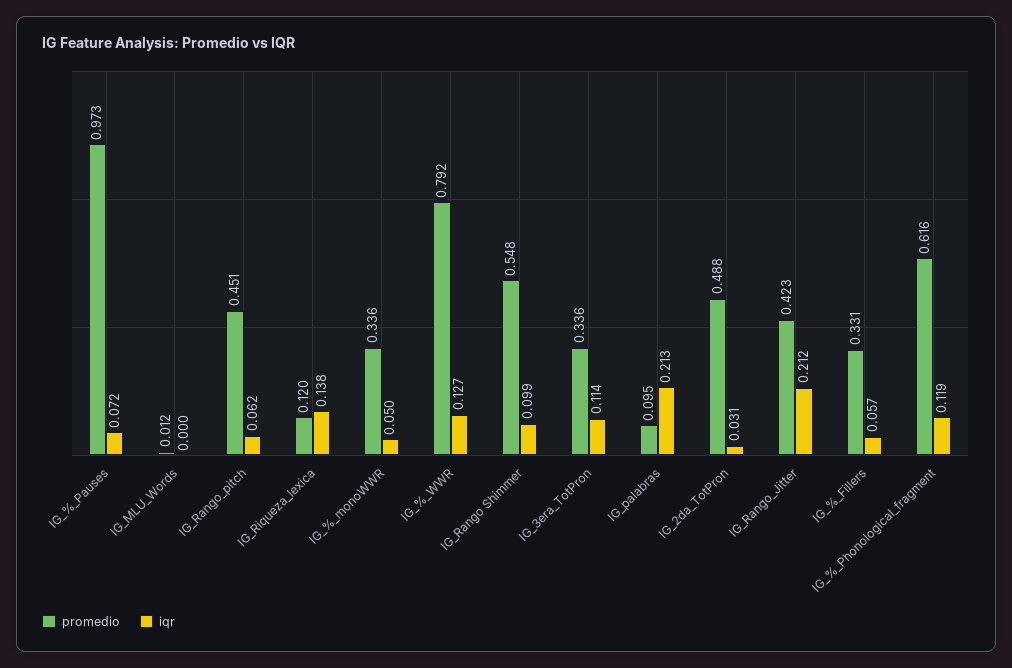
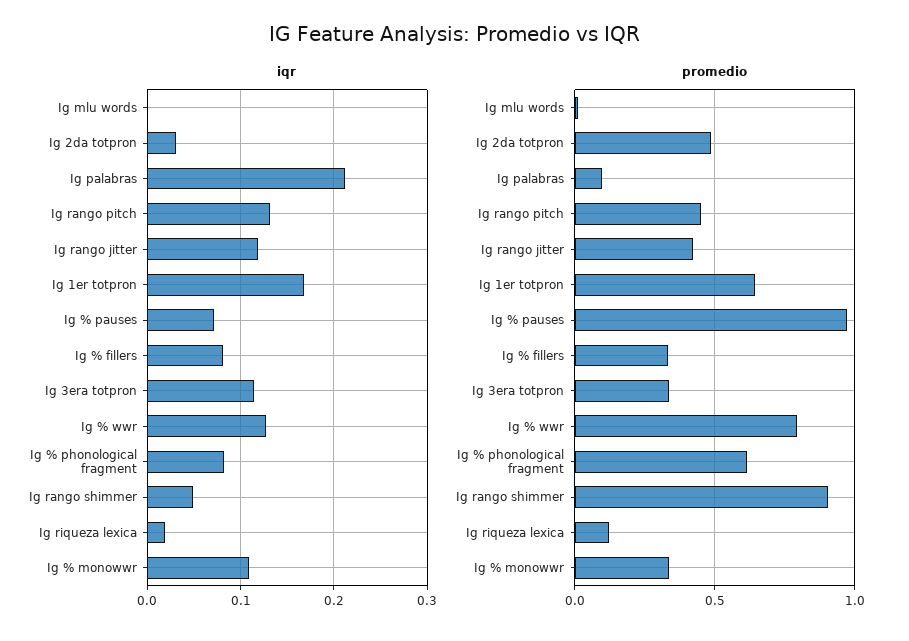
  {
    "promedio": {
      "IG_%_Pauses": 0.973,
      "IG_MLU_Words": 0.012,
      "IG_Rango_pitch": 0.451,
      "IG_Riqueza_lexica": 0.12,
      "IG_%_monoWWR": 0.336,
      "IG_%_WWR": 0.792,
-     "IG_Rango Shimmer": 0.548,
+     "IG_Rango Shimmer": 0.9,
      "IG_3era_TotPron": 0.336,
      "IG_palabras": 0.095,
      "IG_2da_TotPron": 0.488,
      "IG_Rango_Jitter": 0.423,
      "IG_%_Fillers": 0.331,
-     "IG_%_Phonological_fragment": 0.616
+     "IG_%_Phonological_fragment": 0.616,
+     "Ig 1er totpron": 0.65
    },
    "iqr": {
      "IG_%_Pauses": 0.072,
      "IG_MLU_Words": 0,
-     "IG_Rango_pitch": 0.062,
+     "IG_Rango_pitch": 0.13,
-     "IG_Riqueza_lexica": 0.138,
+     "IG_Riqueza_lexica": 0.02,
-     "IG_%_monoWWR": 0.05,
+     "IG_%_monoWWR": 0.11,
      "IG_%_WWR": 0.127,
-     "IG_Rango Shimmer": 0.099,
+     "IG_Rango Shimmer": 0.05,
      "IG_3era_TotPron": 0.114,
      "IG_palabras": 0.213,
      "IG_2da_TotPron": 0.031,
-     "IG_Rango_Jitter": 0.212,
+     "IG_Rango_Jitter": 0.12,
-     "IG_%_Fillers": 0.057,
+     "IG_%_Fillers": 0.08,
-     "IG_%_Phonological_fragment": 0.119
+     "IG_%_Phonological_fragment": 0.08,
+     "Ig 1er totpron": 0.17
    }
  }

